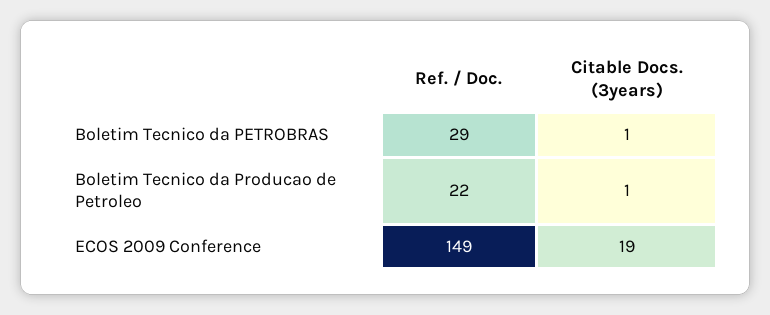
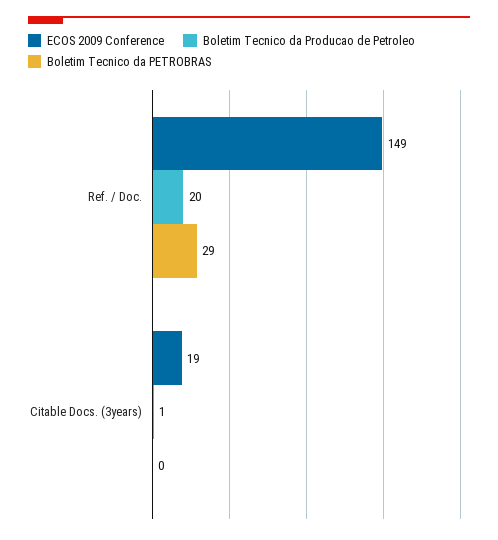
  {
    "Boletim Tecnico da PETROBRAS": {
      "Ref. / Doc.": 29,
-     "Citable Docs. (3years)": 1
+     "Citable Docs. (3years)": 0
    },
    "Boletim Tecnico da Producao de Petroleo": {
-     "Ref. / Doc.": 22,
+     "Ref. / Doc.": 20,
      "Citable Docs. (3years)": 1
    },
    "ECOS 2009 Conference": {
      "Ref. / Doc.": 149,
      "Citable Docs. (3years)": 19
    }
  }

